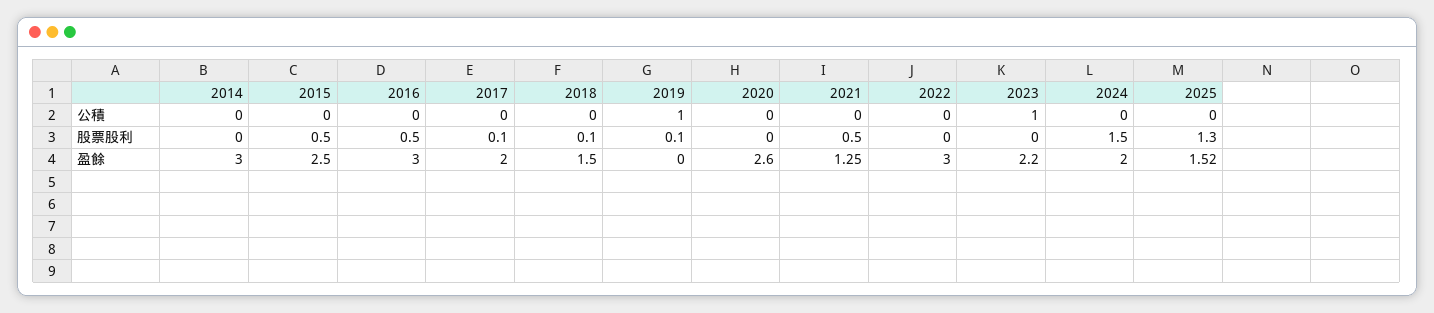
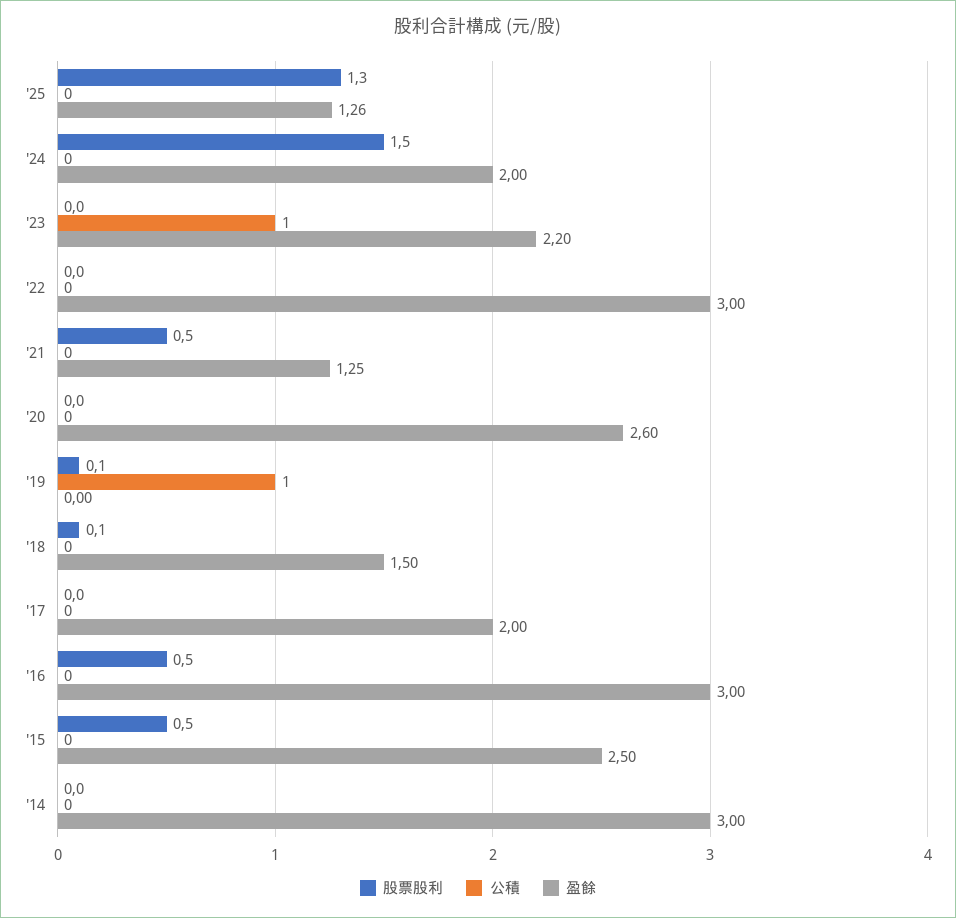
  {
    "公積": {
      "2014": 0,
      "2015": 0,
      "2016": 0,
      "2017": 0,
      "2018": 0,
      "2019": 1,
      "2020": 0,
      "2021": 0,
      "2022": 0,
      "2023": 1,
      "2024": 0,
      "2025": 0
    },
    "股票股利": {
      "2014": 0,
      "2015": 0.5,
      "2016": 0.5,
-     "2017": 0.1,
+     "2017": 0,
      "2018": 0.1,
      "2019": 0.1,
      "2020": 0,
      "2021": 0.5,
      "2022": 0,
      "2023": 0,
      "2024": 1.5,
      "2025": 1.3
    },
    "盈餘": {
      "2014": 3,
      "2015": 2.5,
      "2016": 3,
      "2017": 2,
      "2018": 1.5,
      "2019": 0,
      "2020": 2.6,
      "2021": 1.25,
      "2022": 3,
      "2023": 2.2,
      "2024": 2,
-     "2025": 1.52
+     "2025": 1.26
    }
  }

